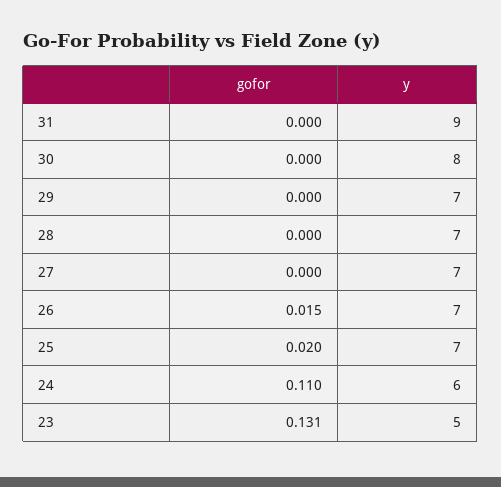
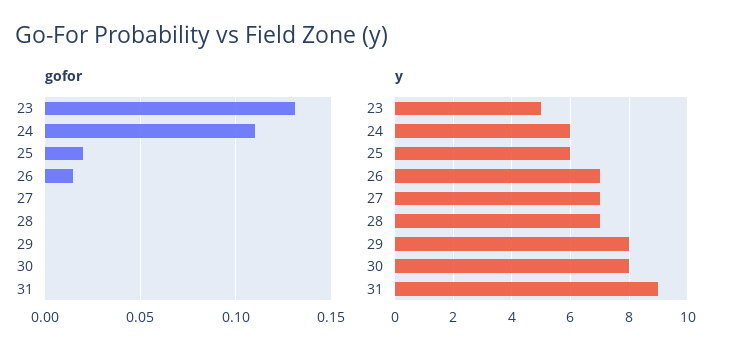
  {
    "gofor": {
      "31": 0,
      "30": 0,
      "29": 0,
      "28": 0,
      "27": 0,
      "26": 0.015,
      "25": 0.02,
      "24": 0.11,
      "23": 0.131
    },
    "y": {
      "31": 9,
      "30": 8,
-     "29": 7,
+     "29": 8,
      "28": 7,
      "27": 7,
      "26": 7,
-     "25": 7,
+     "25": 6,
      "24": 6,
      "23": 5
    }
  }

